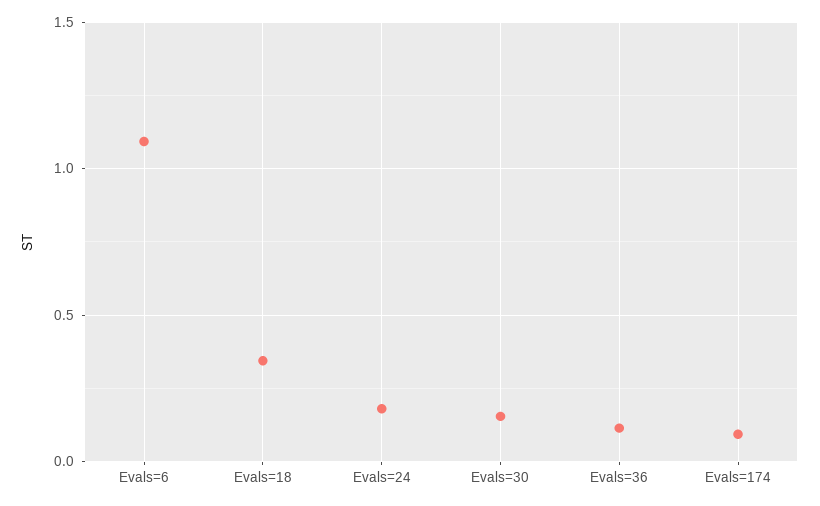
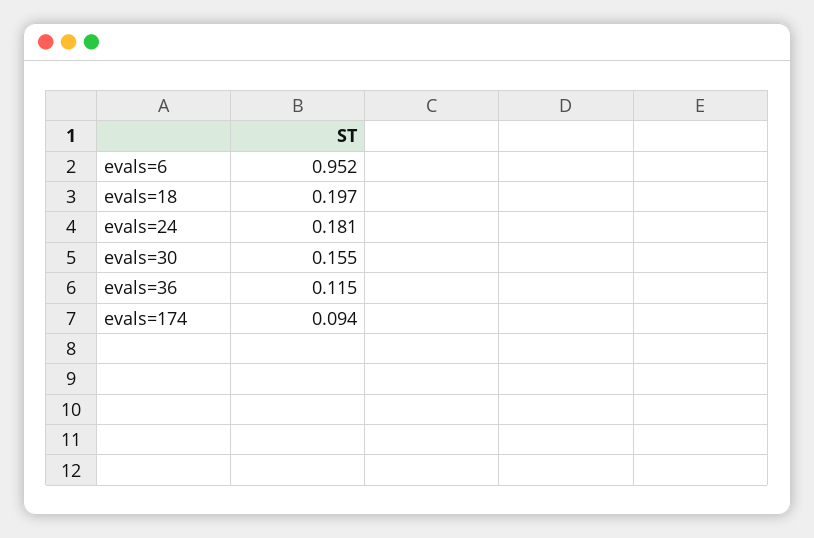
  {
-   "Evals=6": 1.1,
+   "Evals=6": 0.952,
-   "Evals=18": 0.35,
+   "Evals=18": 0.197,
    "Evals=24": 0.181,
    "Evals=30": 0.155,
    "Evals=36": 0.115,
    "Evals=174": 0.094
  }

